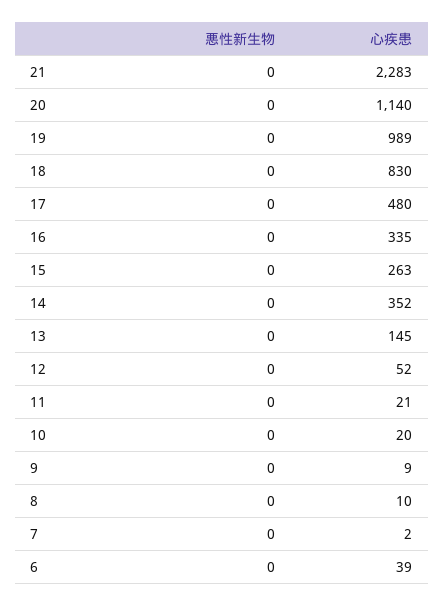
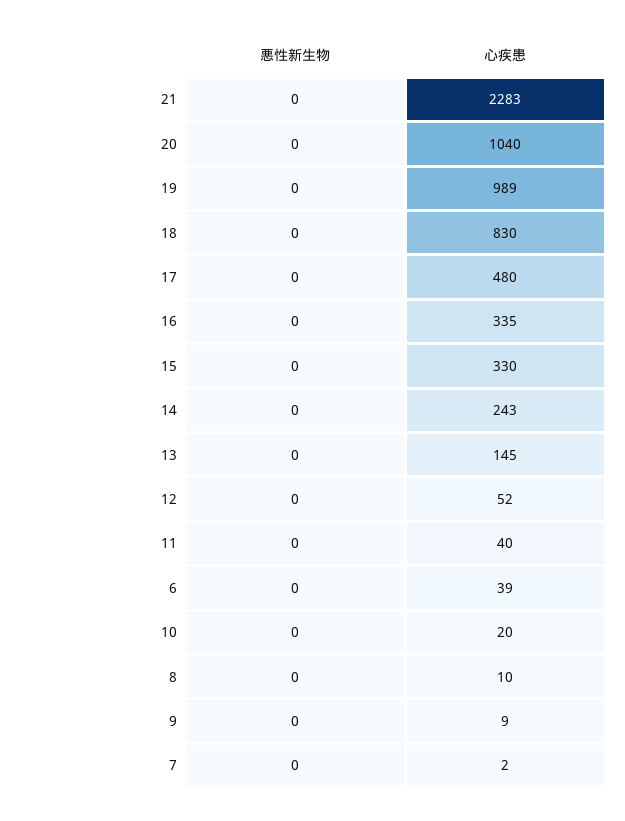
  {
    "悪性新生物": {
      "21": 0,
      "20": 0,
      "19": 0,
      "18": 0,
      "17": 0,
      "16": 0,
      "15": 0,
      "14": 0,
      "13": 0,
      "12": 0,
      "11": 0,
      "10": 0,
      "9": 0,
      "8": 0,
      "7": 0,
      "6": 0
    },
    "心疾患": {
      "21": 2283,
-     "20": 1140,
+     "20": 1040,
      "19": 989,
      "18": 830,
      "17": 480,
      "16": 335,
-     "15": 263,
+     "15": 330,
-     "14": 352,
+     "14": 243,
      "13": 145,
      "12": 52,
-     "11": 21,
+     "11": 40,
      "10": 20,
      "9": 9,
      "8": 10,
      "7": 2,
      "6": 39
    }
  }

